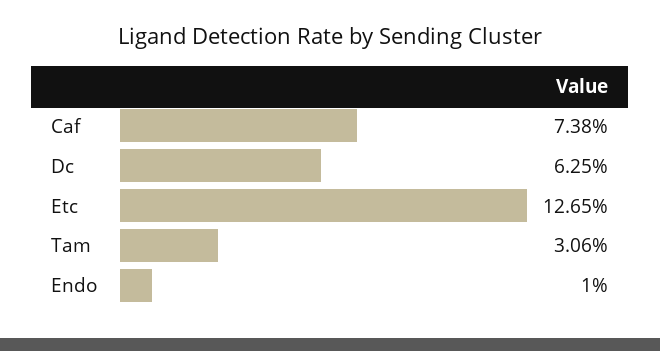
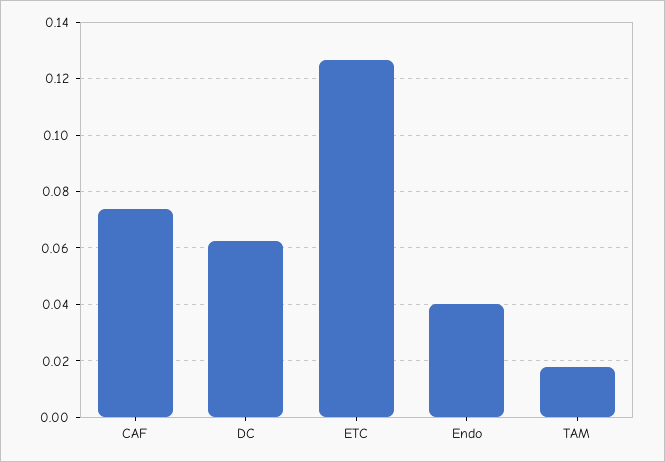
  {
    "Caf": 0.0738,
    "Dc": 0.0625,
    "Etc": 0.1265,
-   "Tam": 0.0306,
+   "Tam": 0.0175,
-   "Endo": 0.01
+   "Endo": 0.04
  }

